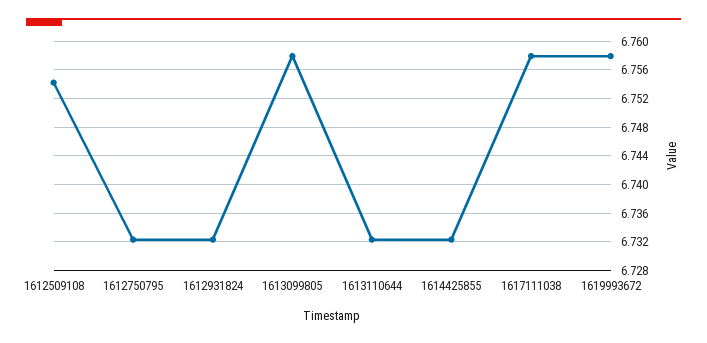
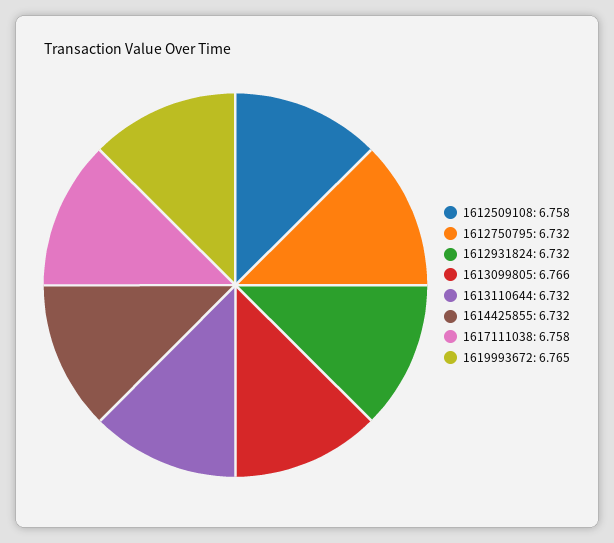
  {
-   "1612509108": 6.754,
+   "1612509108": 6.758,
    "1612750795": 6.732,
    "1612931824": 6.732,
-   "1613099805": 6.758,
+   "1613099805": 6.766,
    "1613110644": 6.732,
    "1614425855": 6.732,
    "1617111038": 6.758,
-   "1619993672": 6.758
+   "1619993672": 6.765
  }

